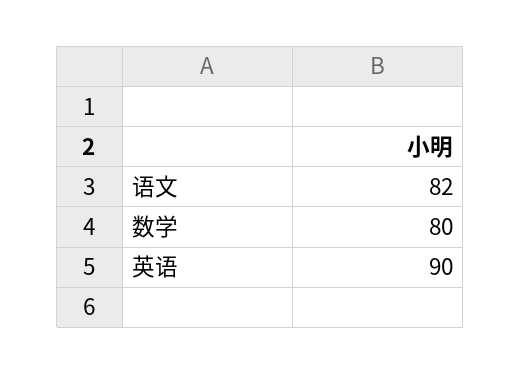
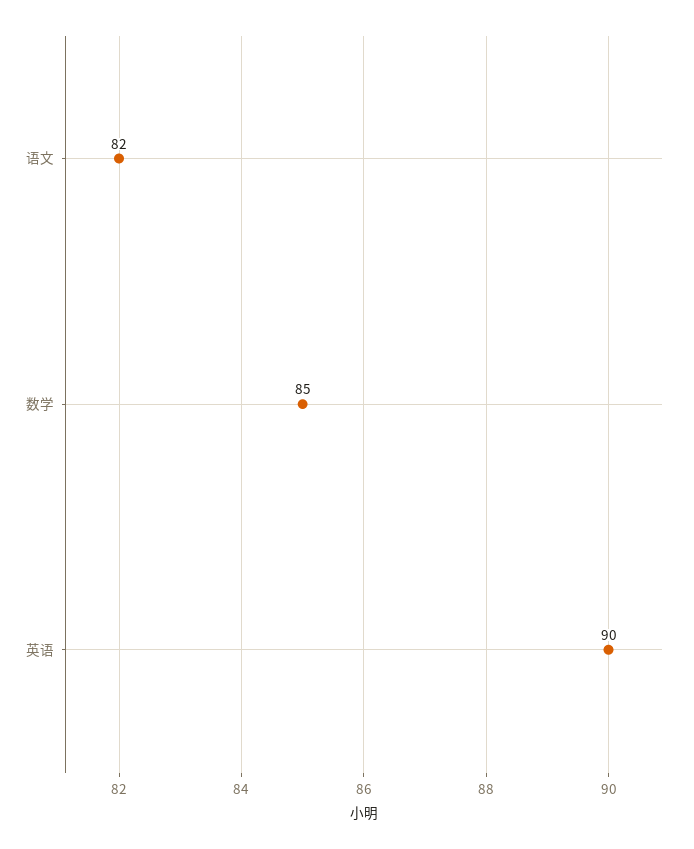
  {
    "语文": 82,
-   "数学": 80,
+   "数学": 85,
    "英语": 90
  }

